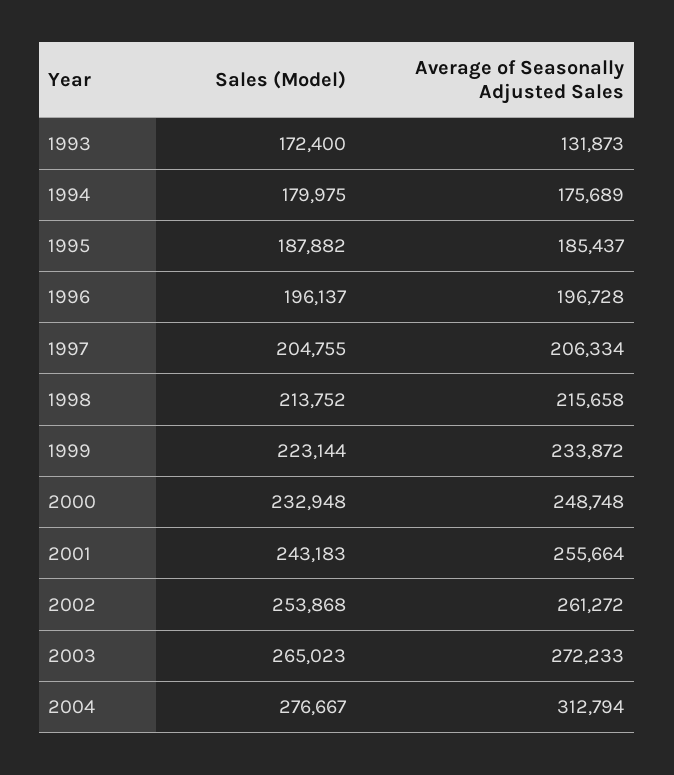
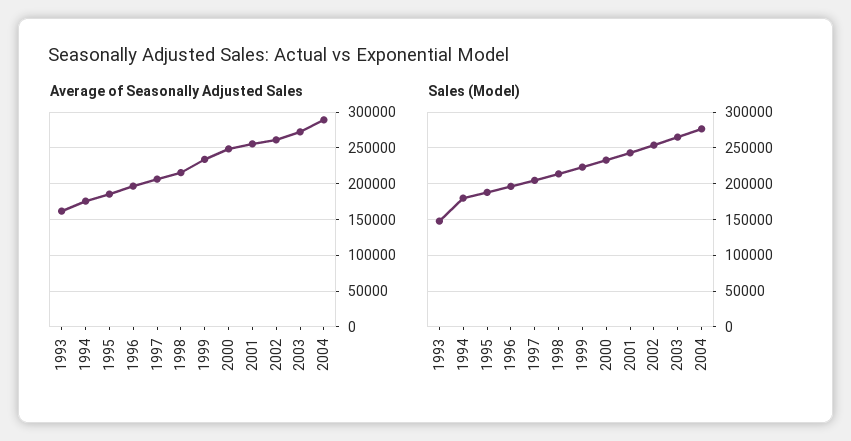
  {
    "Sales (Model)": {
-     "1993": 172400,
+     "1993": 150000,
      "1994": 179975,
      "1995": 187882,
      "1996": 196137,
      "1997": 204755,
      "1998": 213752,
      "1999": 223144,
      "2000": 232948,
      "2001": 243183,
      "2002": 253868,
      "2003": 265023,
      "2004": 276667
    },
    "Average of Seasonally Adjusted Sales": {
-     "1993": 131873,
+     "1993": 160000,
      "1994": 175689,
      "1995": 185437,
      "1996": 196728,
      "1997": 206334,
      "1998": 215658,
      "1999": 233872,
      "2000": 248748,
      "2001": 255664,
      "2002": 261272,
      "2003": 272233,
-     "2004": 312794
+     "2004": 290000
    }
  }

